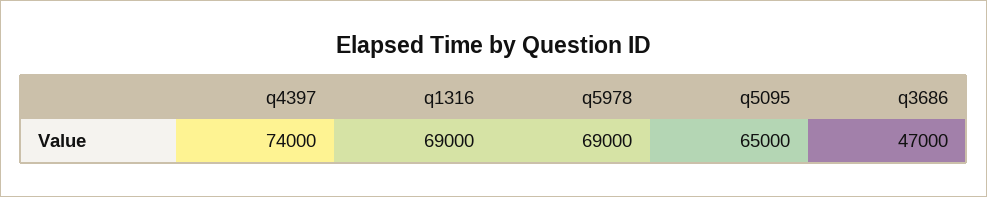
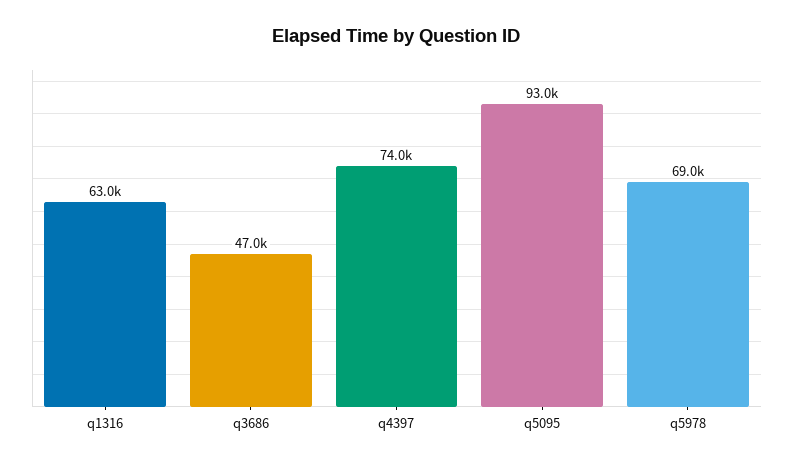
  {
    "q4397": 74000,
-   "q1316": 69000,
+   "q1316": 63000,
    "q5978": 69000,
-   "q5095": 65000,
+   "q5095": 93000,
    "q3686": 47000
  }

